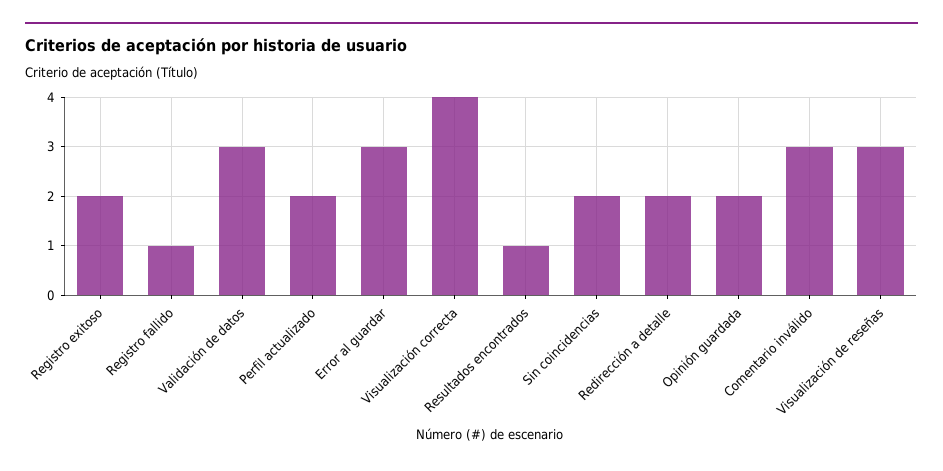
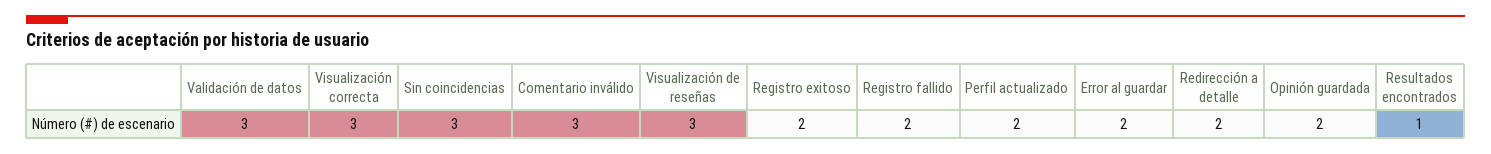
  {
    "Registro exitoso": 2,
-   "Registro fallido": 1,
+   "Registro fallido": 2,
    "Validación de datos": 3,
    "Perfil actualizado": 2,
-   "Error al guardar": 3,
+   "Error al guardar": 2,
-   "Visualización correcta": 4,
+   "Visualización correcta": 3,
    "Resultados encontrados": 1,
-   "Sin coincidencias": 2,
+   "Sin coincidencias": 3,
    "Redirección a detalle": 2,
    "Opinión guardada": 2,
    "Comentario inválido": 3,
    "Visualización de reseñas": 3
  }

